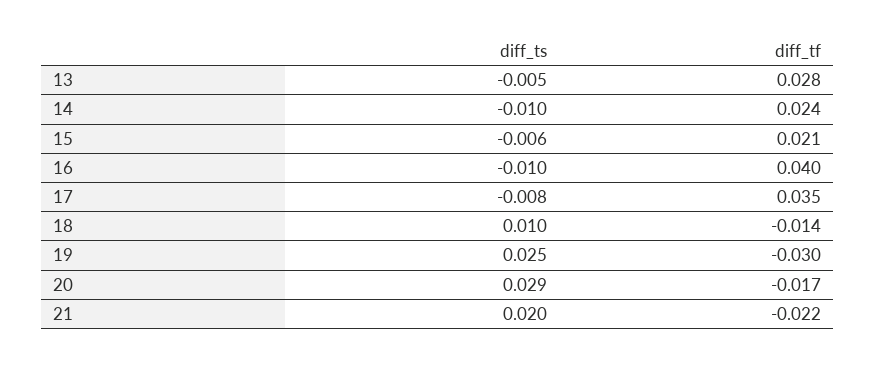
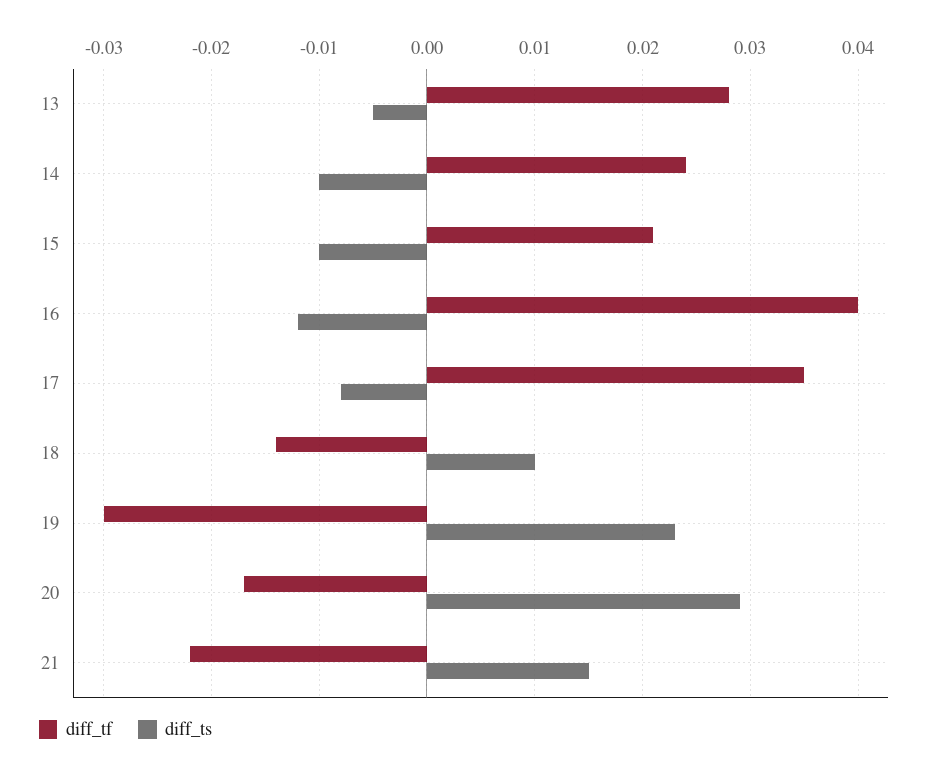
  {
    "diff_ts": {
      "13": -0.005,
      "14": -0.01,
-     "15": -0.006,
+     "15": -0.01,
-     "16": -0.01,
+     "16": -0.012,
      "17": -0.008,
      "18": 0.01,
-     "19": 0.025,
+     "19": 0.023,
      "20": 0.029,
-     "21": 0.02
+     "21": 0.015
    },
    "diff_tf": {
      "13": 0.028,
      "14": 0.024,
      "15": 0.021,
      "16": 0.04,
      "17": 0.035,
      "18": -0.014,
      "19": -0.03,
      "20": -0.017,
      "21": -0.022
    }
  }

